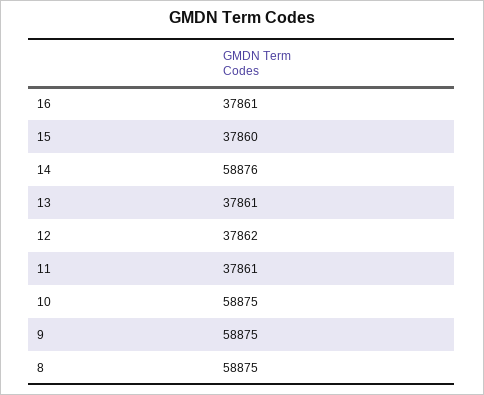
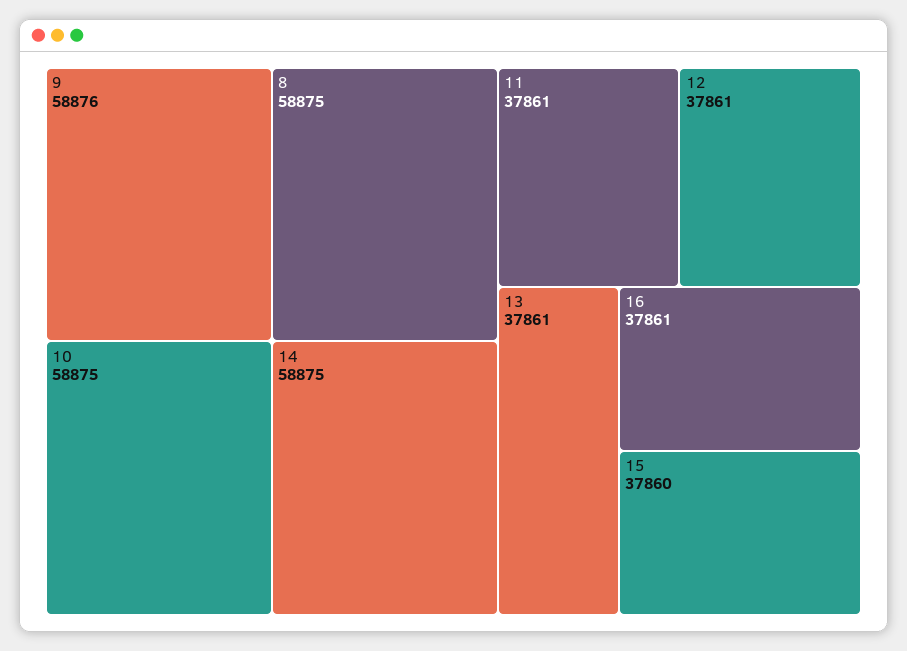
  {
    "16": 37861,
    "15": 37860,
-   "14": 58876,
+   "14": 58875,
    "13": 37861,
-   "12": 37862,
+   "12": 37861,
    "11": 37861,
    "10": 58875,
-   "9": 58875,
+   "9": 58876,
    "8": 58875
  }

